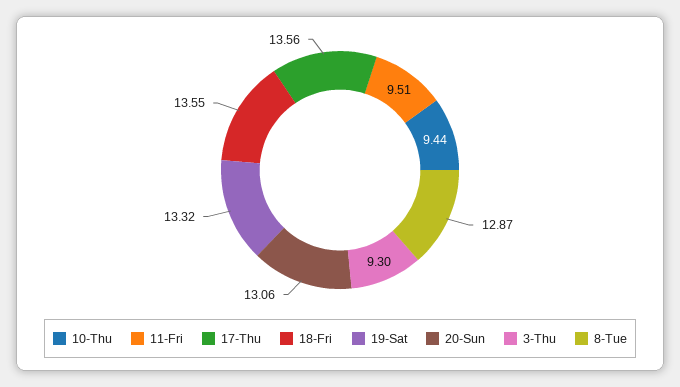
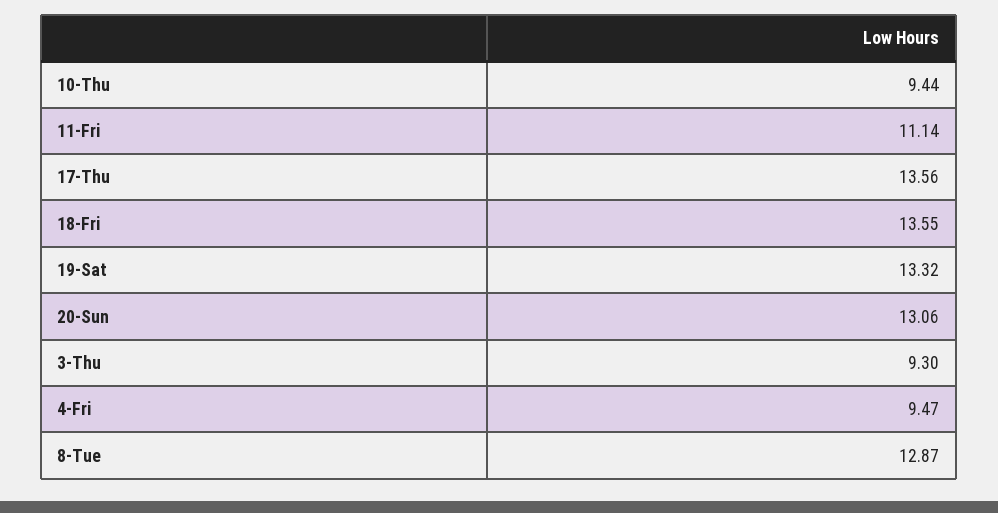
  {
    "10-Thu": 9.44,
-   "11-Fri": 9.51,
+   "11-Fri": 11.14,
    "17-Thu": 13.56,
    "18-Fri": 13.55,
    "19-Sat": 13.32,
    "20-Sun": 13.06,
    "3-Thu": 9.3,
-   "8-Tue": 12.87
+   "8-Tue": 12.87,
+   "4-Fri": 9.47
  }

